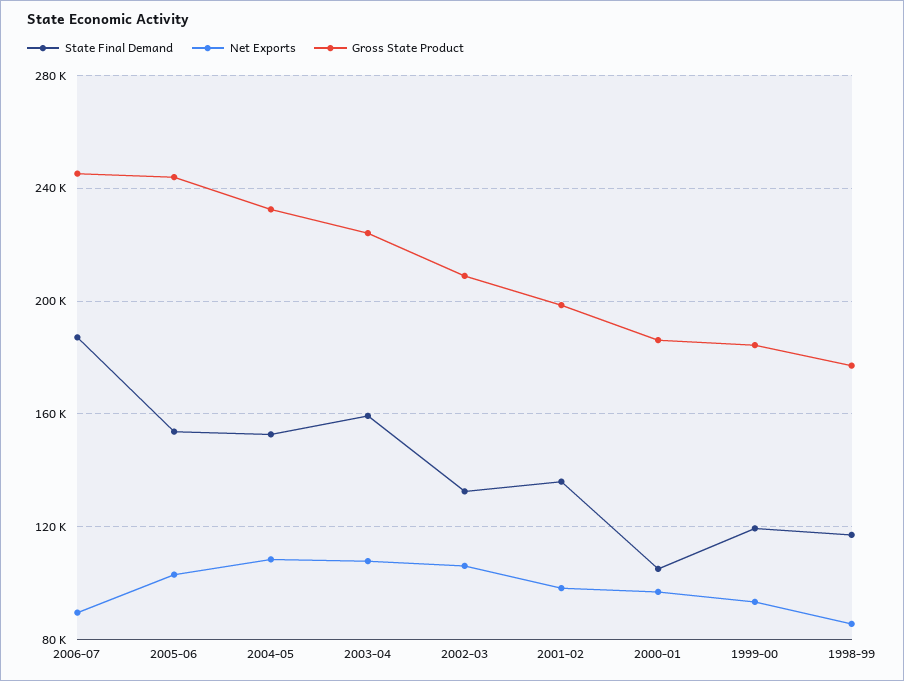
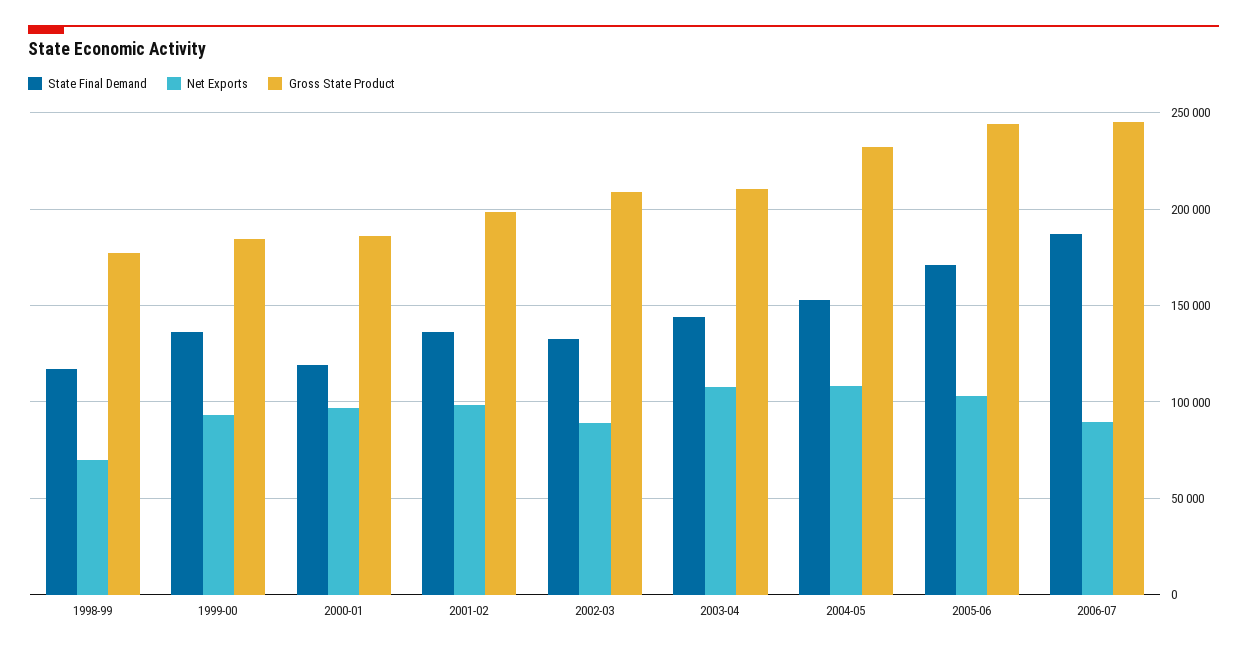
  {
    "State Final Demand": {
      "2006-07": 185000,
-     "2005-06": 155000,
+     "2005-06": 170000,
      "2004-05": 155000,
-     "2003-04": 160000,
+     "2003-04": 145000,
      "2002-03": 135000,
      "2001-02": 135000,
-     "2000-01": 105000,
+     "2000-01": 120000,
-     "1999-00": 120000,
+     "1999-00": 135000,
      "1998-99": 115000
    },
    "Net Exports": {
      "2006-07": 90000,
      "2005-06": 105000,
      "2004-05": 110000,
      "2003-04": 110000,
-     "2002-03": 105000,
+     "2002-03": 90000,
      "2001-02": 100000,
      "2000-01": 95000,
      "1999-00": 95000,
-     "1998-99": 85000
+     "1998-99": 70000
    },
    "Gross State Product": {
      "2006-07": 245000,
      "2005-06": 245000,
      "2004-05": 230000,
-     "2003-04": 225000,
+     "2003-04": 210000,
      "2002-03": 210000,
      "2001-02": 200000,
      "2000-01": 185000,
      "1999-00": 185000,
      "1998-99": 175000
    }
  }

